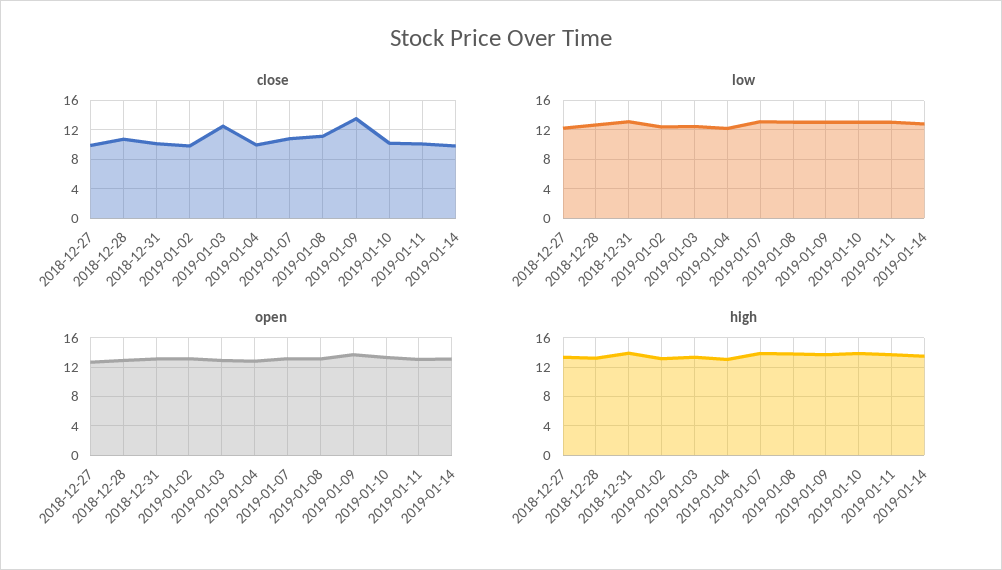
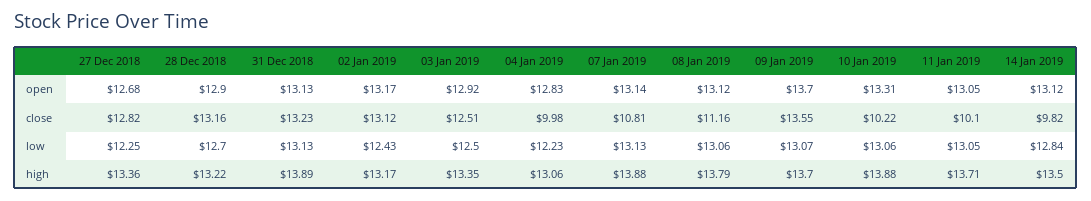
  {
    "close": {
-     "2018-12-27": 10,
+     "2018-12-27": 12.82,
-     "2018-12-28": 11,
+     "2018-12-28": 13.16,
-     "2018-12-31": 10,
+     "2018-12-31": 13.23,
-     "2019-01-02": 10,
+     "2019-01-02": 13.12,
      "2019-01-03": 12.51,
      "2019-01-04": 9.98,
      "2019-01-07": 10.81,
      "2019-01-08": 11.16,
      "2019-01-09": 13.55,
      "2019-01-10": 10.22,
      "2019-01-11": 10.1,
      "2019-01-14": 9.82
    },
    "low": {
      "2018-12-27": 12.25,
      "2018-12-28": 12.7,
      "2018-12-31": 13.13,
      "2019-01-02": 12.43,
      "2019-01-03": 12.5,
      "2019-01-04": 12.23,
      "2019-01-07": 13.13,
      "2019-01-08": 13.06,
      "2019-01-09": 13.07,
      "2019-01-10": 13.06,
      "2019-01-11": 13.05,
      "2019-01-14": 12.84
    },
    "open": {
      "2018-12-27": 12.68,
      "2018-12-28": 12.9,
      "2018-12-31": 13.13,
      "2019-01-02": 13.17,
      "2019-01-03": 12.92,
      "2019-01-04": 12.83,
      "2019-01-07": 13.14,
      "2019-01-08": 13.12,
      "2019-01-09": 13.7,
      "2019-01-10": 13.31,
      "2019-01-11": 13.05,
      "2019-01-14": 13.12
    },
    "high": {
      "2018-12-27": 13.36,
      "2018-12-28": 13.22,
      "2018-12-31": 13.89,
      "2019-01-02": 13.17,
      "2019-01-03": 13.35,
      "2019-01-04": 13.06,
      "2019-01-07": 13.88,
      "2019-01-08": 13.79,
      "2019-01-09": 13.7,
      "2019-01-10": 13.88,
      "2019-01-11": 13.71,
      "2019-01-14": 13.5
    }
  }

